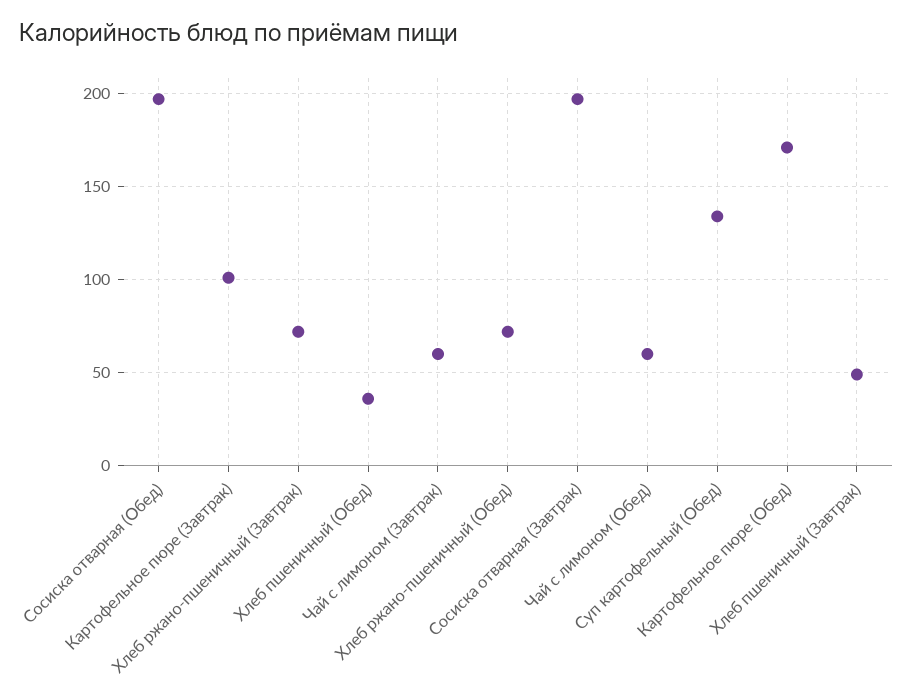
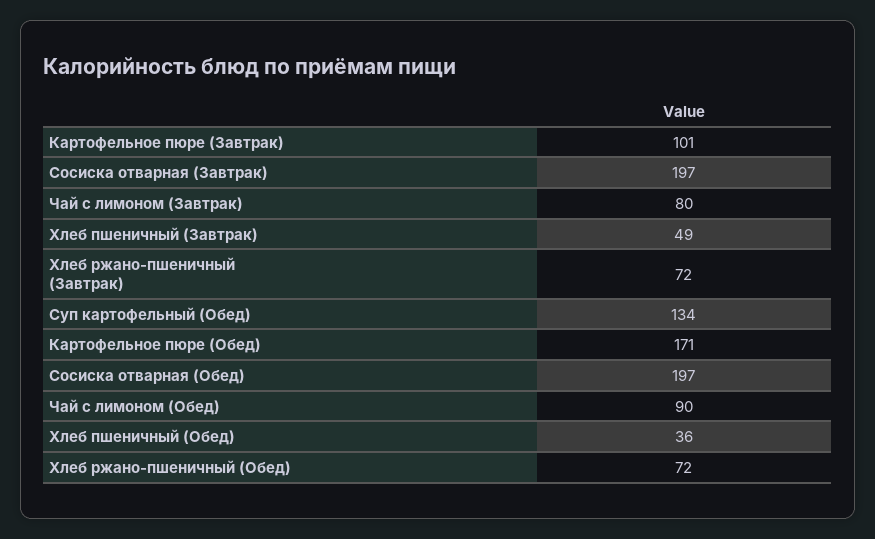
  {
    "Сосиска отварная (Обед)": 197,
    "Картофельное пюре (Завтрак)": 101,
    "Хлеб ржано-пшеничный (Завтрак)": 72,
    "Хлеб пшеничный (Обед)": 36,
-   "Чай с лимоном (Завтрак)": 60,
+   "Чай с лимоном (Завтрак)": 80,
    "Хлеб ржано-пшеничный (Обед)": 72,
    "Сосиска отварная (Завтрак)": 197,
-   "Чай с лимоном (Обед)": 60,
+   "Чай с лимоном (Обед)": 90,
    "Суп картофельный (Обед)": 134,
    "Картофельное пюре (Обед)": 171,
    "Хлеб пшеничный (Завтрак)": 49
  }

